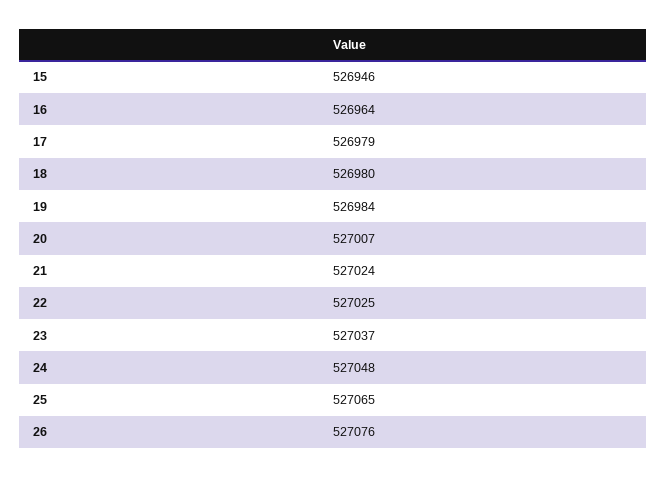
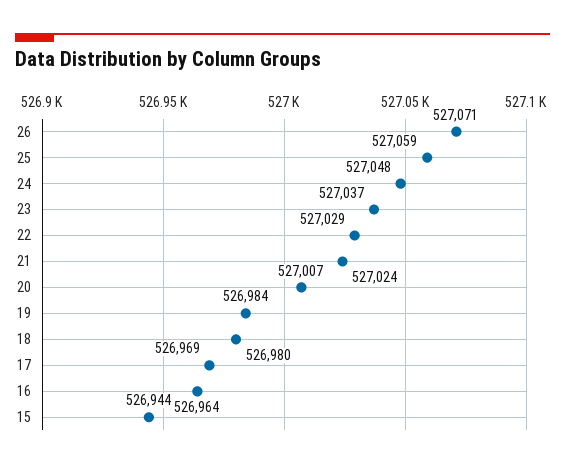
  {
-   "15": 526946,
+   "15": 526944,
    "16": 526964,
-   "17": 526979,
+   "17": 526969,
    "18": 526980,
    "19": 526984,
    "20": 527007,
    "21": 527024,
-   "22": 527025,
+   "22": 527029,
    "23": 527037,
    "24": 527048,
-   "25": 527065,
+   "25": 527059,
-   "26": 527076
+   "26": 527071
  }

